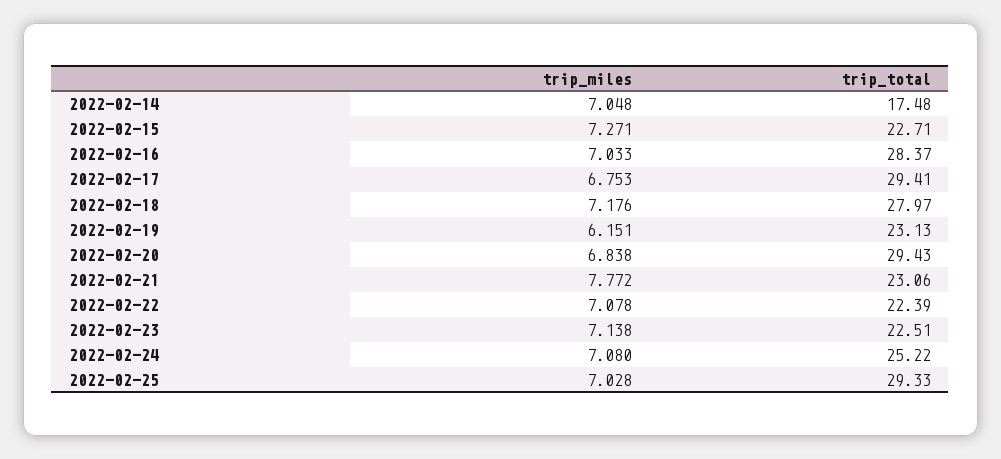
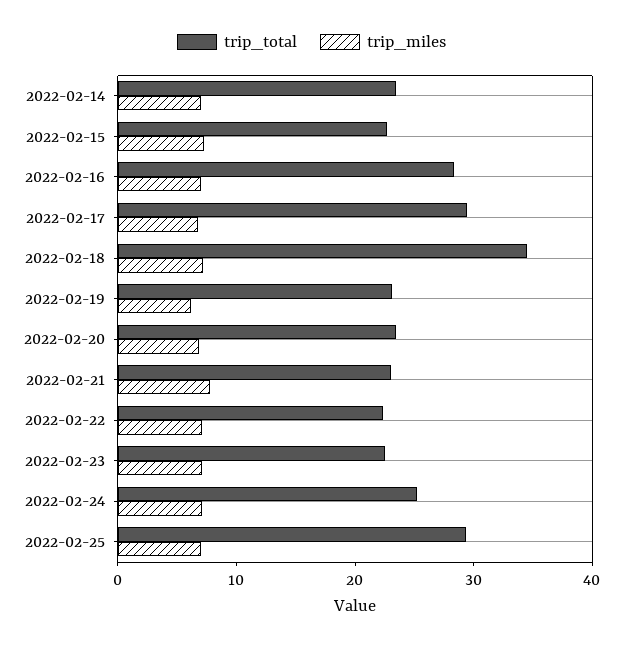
  {
    "trip_miles": {
      "2022-02-14": 7.048,
      "2022-02-15": 7.271,
      "2022-02-16": 7.033,
      "2022-02-17": 6.753,
      "2022-02-18": 7.176,
      "2022-02-19": 6.151,
      "2022-02-20": 6.838,
      "2022-02-21": 7.772,
      "2022-02-22": 7.078,
      "2022-02-23": 7.138,
      "2022-02-24": 7.08,
      "2022-02-25": 7.028
    },
    "trip_total": {
-     "2022-02-14": 17.48,
+     "2022-02-14": 24,
      "2022-02-15": 22.71,
      "2022-02-16": 28.37,
      "2022-02-17": 29.41,
-     "2022-02-18": 27.97,
+     "2022-02-18": 34,
      "2022-02-19": 23.13,
-     "2022-02-20": 29.43,
+     "2022-02-20": 24,
      "2022-02-21": 23.06,
      "2022-02-22": 22.39,
      "2022-02-23": 22.51,
      "2022-02-24": 25.22,
      "2022-02-25": 29.33
    }
  }

